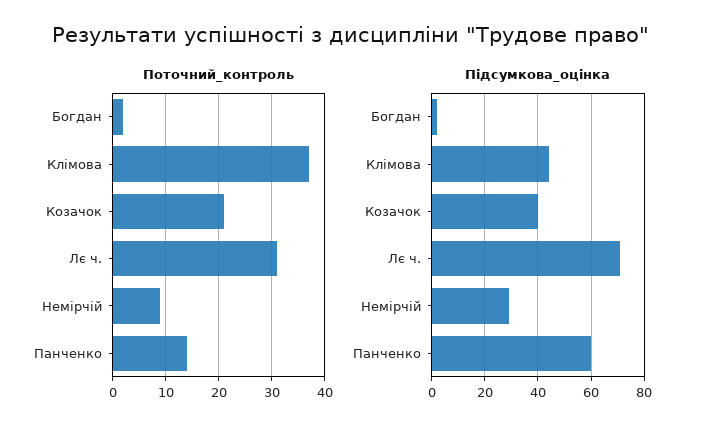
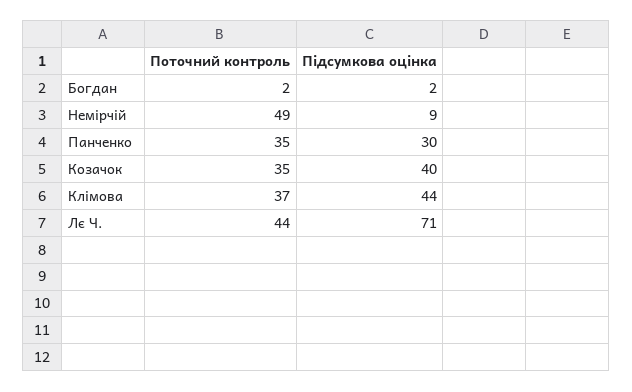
  {
    "Поточний_контроль": {
      "Богдан": 2,
      "Клімова": 37,
-     "Козачок": 20,
+     "Козачок": 35,
-     "Лє ч.": 30,
+     "Лє ч.": 44,
-     "Немірчій": 10,
+     "Немірчій": 49,
-     "Панченко": 15
+     "Панченко": 35
    },
    "Підсумкова_оцінка": {
      "Богдан": 2,
      "Клімова": 44,
      "Козачок": 40,
      "Лє ч.": 71,
-     "Немірчій": 30,
+     "Немірчій": 9,
-     "Панченко": 60
+     "Панченко": 30
    }
  }

